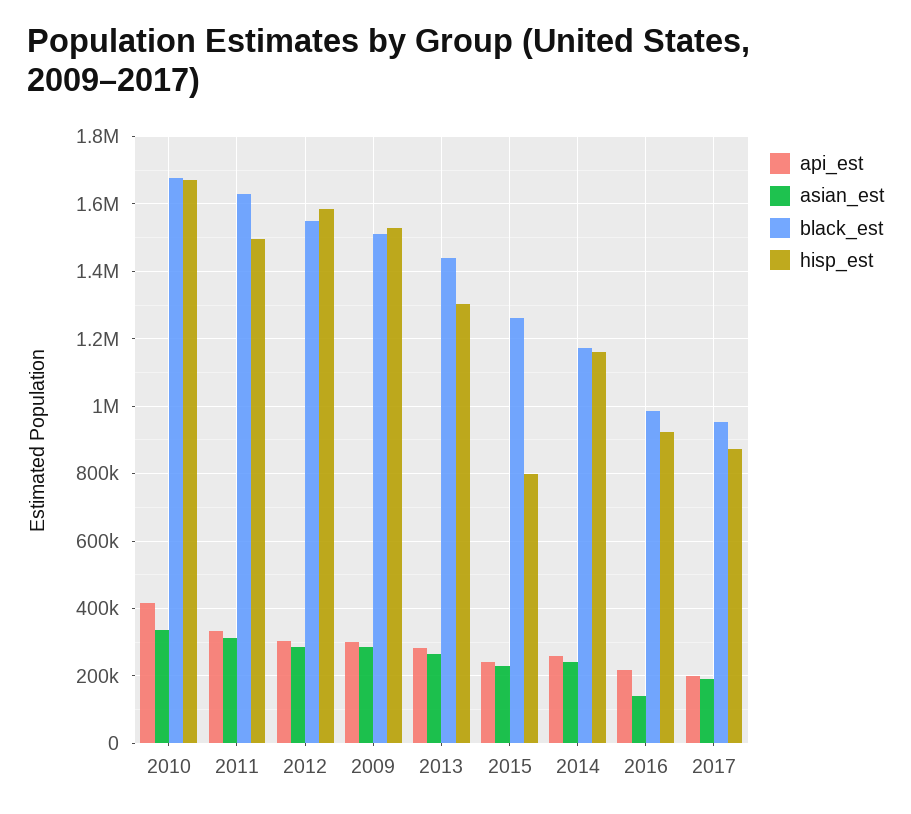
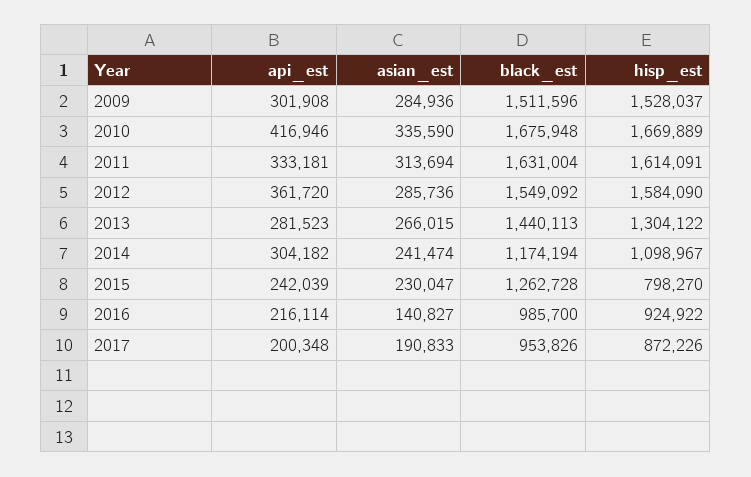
  {
    "api_est": {
      "2010": 416946,
      "2011": 333181,
-     "2012": 300000,
+     "2012": 361720,
      "2009": 301908,
      "2013": 281523,
      "2015": 242039,
-     "2014": 260000,
+     "2014": 304182,
      "2016": 216114,
      "2017": 200348
    },
    "asian_est": {
      "2010": 335590,
      "2011": 313694,
      "2012": 285736,
      "2009": 284936,
      "2013": 266015,
      "2015": 230047,
      "2014": 241474,
      "2016": 140827,
      "2017": 190833
    },
    "black_est": {
      "2010": 1675948,
      "2011": 1631004,
      "2012": 1549092,
      "2009": 1511596,
      "2013": 1440113,
      "2015": 1262728,
      "2014": 1174194,
      "2016": 985700,
      "2017": 953826
    },
    "hisp_est": {
      "2010": 1669889,
-     "2011": 1500000,
+     "2011": 1614091,
      "2012": 1584090,
      "2009": 1528037,
      "2013": 1304122,
      "2015": 798270,
-     "2014": 1160000,
+     "2014": 1098967,
      "2016": 924922,
      "2017": 872226
    }
  }

